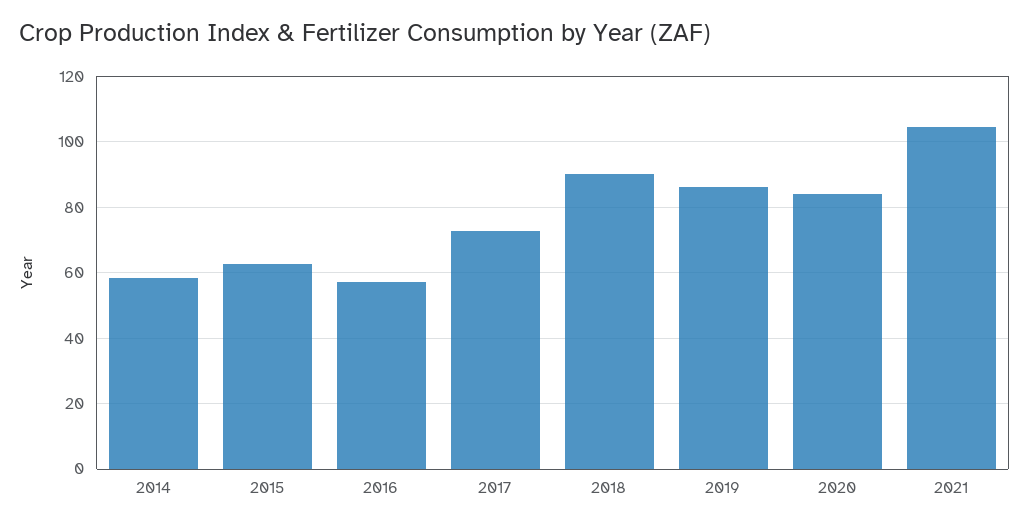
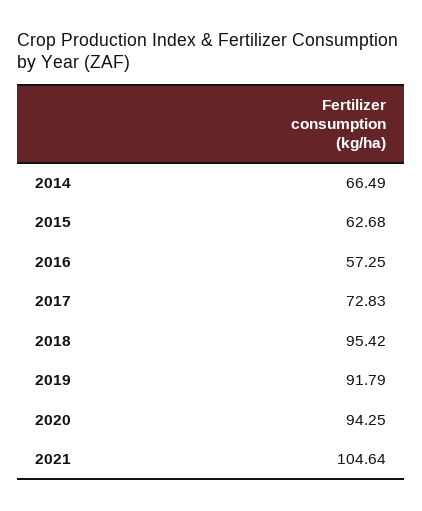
  {
-   "2014": 58,
+   "2014": 66.49,
    "2015": 62.68,
    "2016": 57.25,
    "2017": 72.83,
-   "2018": 90,
+   "2018": 95.42,
-   "2019": 86,
+   "2019": 91.79,
-   "2020": 84,
+   "2020": 94.25,
    "2021": 104.64
  }

